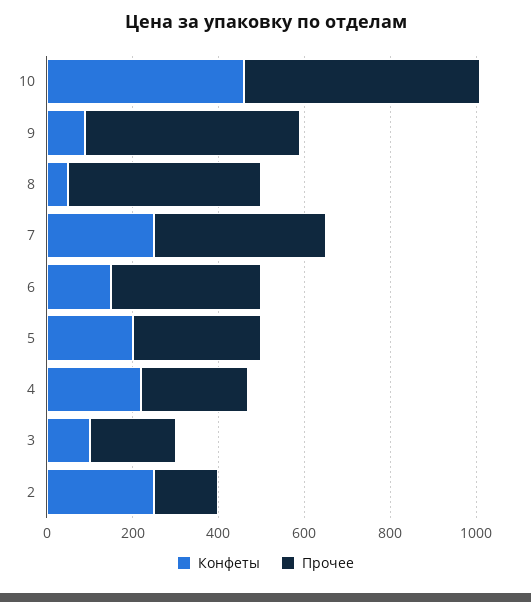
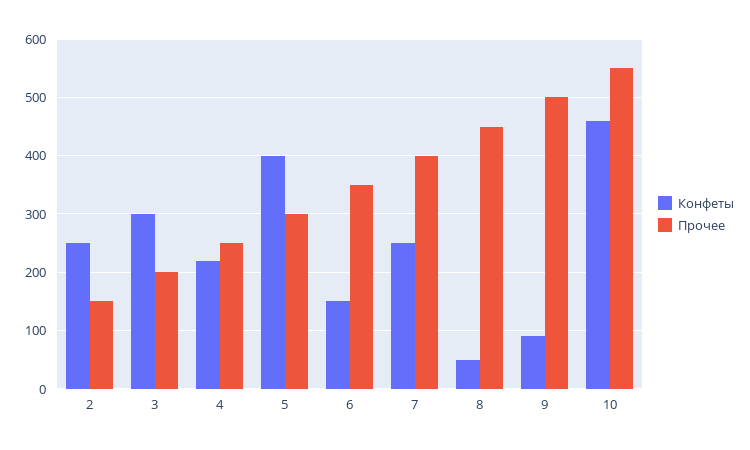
  {
    "Конфеты": {
      "10": 460,
      "9": 100,
      "8": 60,
      "7": 260,
      "6": 160,
-     "5": 200,
+     "5": 400,
      "4": 220,
-     "3": 100,
+     "3": 300,
      "2": 260
    },
    "Прочее": {
      "10": 560,
      "9": 500,
      "8": 460,
      "7": 400,
      "6": 360,
      "5": 300,
      "4": 260,
      "3": 200,
      "2": 160
    }
  }

